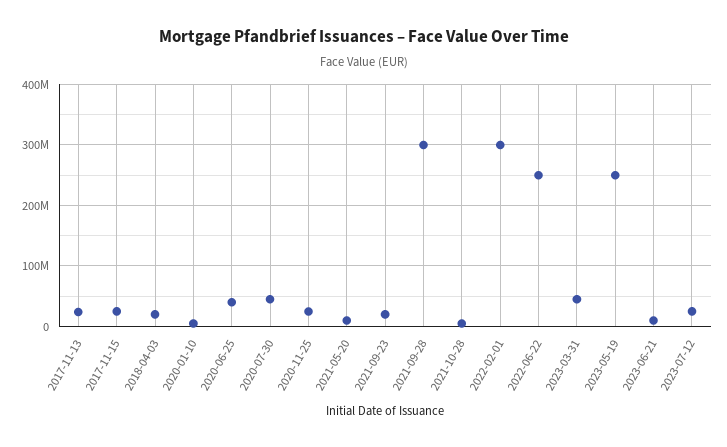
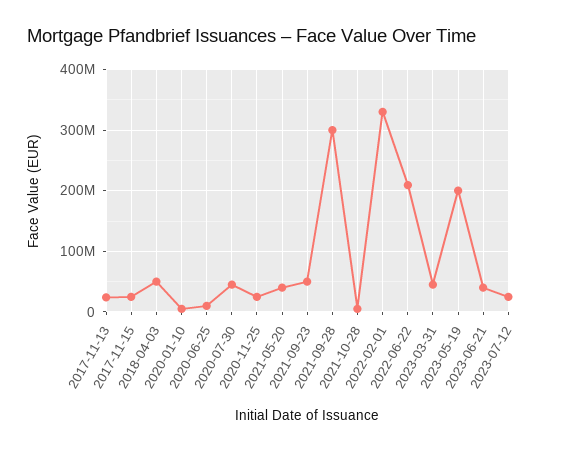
  {
    "2017-11-13": 20000000,
    "2017-11-15": 30000000,
-   "2018-04-03": 20000000,
+   "2018-04-03": 50000000,
    "2020-01-10": 10000000,
-   "2020-06-25": 40000000,
+   "2020-06-25": 10000000,
    "2020-07-30": 50000000,
    "2020-11-25": 20000000,
-   "2021-05-20": 10000000,
+   "2021-05-20": 40000000,
-   "2021-09-23": 20000000,
+   "2021-09-23": 50000000,
    "2021-09-28": 300000000,
    "2021-10-28": 10000000,
-   "2022-02-01": 300000000,
+   "2022-02-01": 330000000,
-   "2022-06-22": 250000000,
+   "2022-06-22": 210000000,
    "2023-03-31": 50000000,
-   "2023-05-19": 250000000,
+   "2023-05-19": 200000000,
-   "2023-06-21": 10000000,
+   "2023-06-21": 40000000,
    "2023-07-12": 30000000
  }

